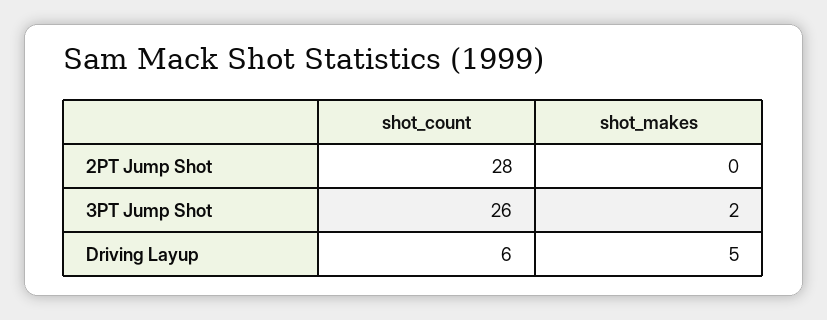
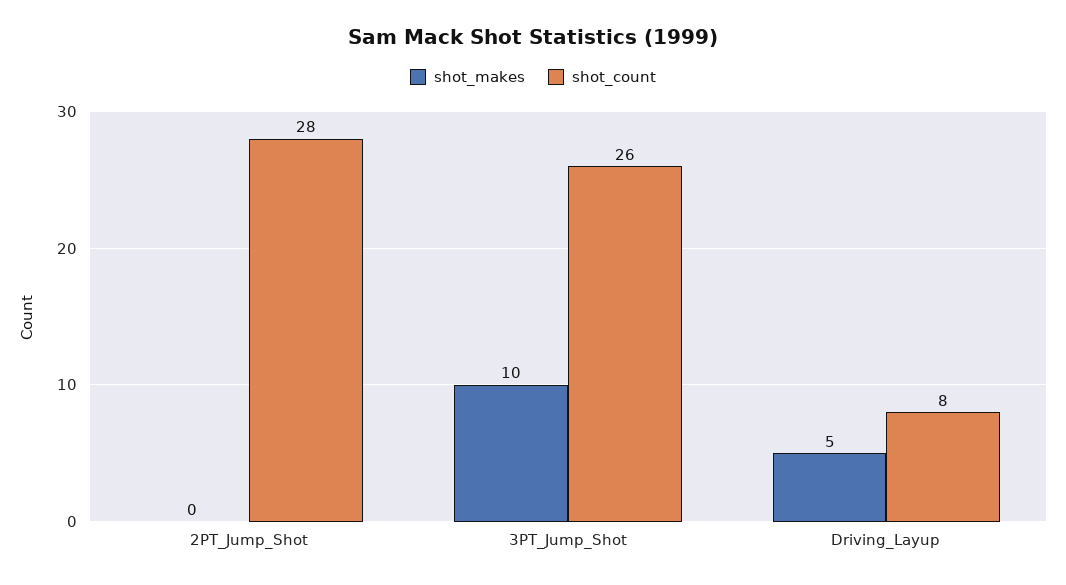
  {
    "shot_count": {
      "2PT Jump Shot": 28,
      "3PT Jump Shot": 26,
-     "Driving Layup": 6
+     "Driving Layup": 8
    },
    "shot_makes": {
      "2PT Jump Shot": 0,
-     "3PT Jump Shot": 2,
+     "3PT Jump Shot": 10,
      "Driving Layup": 5
    }
  }

